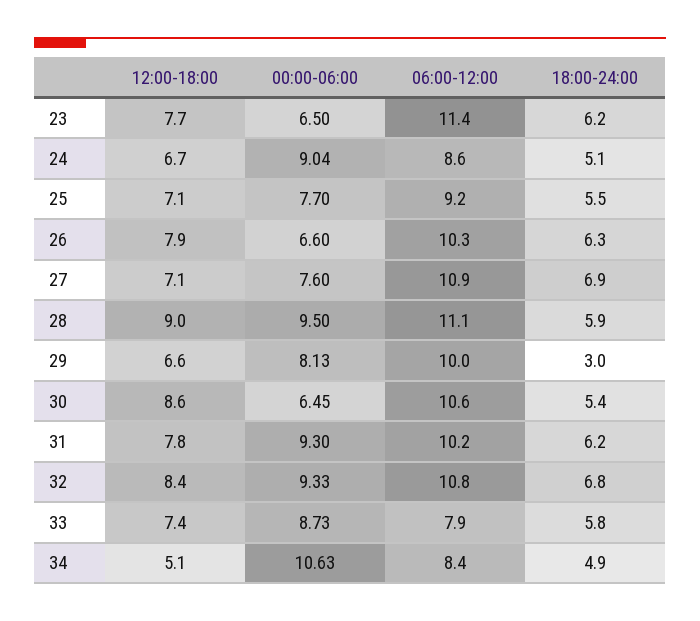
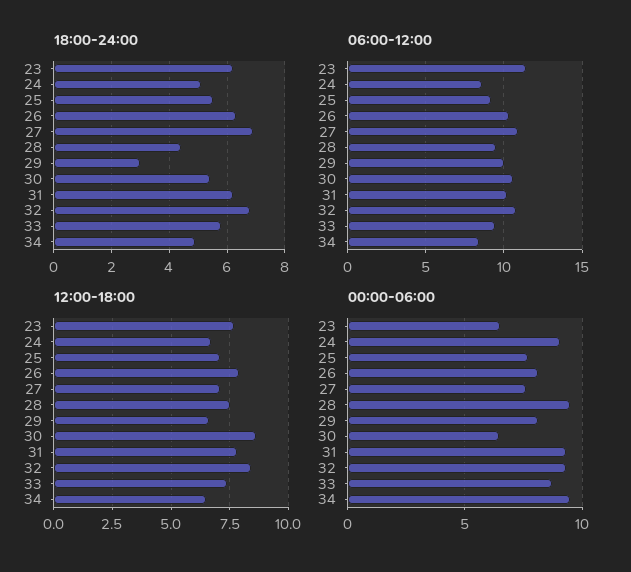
  {
    "12:00-18:00": {
      "23": 7.7,
      "24": 6.7,
      "25": 7.1,
      "26": 7.9,
      "27": 7.1,
-     "28": 9,
+     "28": 7.5,
      "29": 6.6,
      "30": 8.6,
      "31": 7.8,
      "32": 8.4,
      "33": 7.4,
-     "34": 5.1
+     "34": 6.5
    },
    "00:00-06:00": {
      "23": 6.5,
      "24": 9.04,
      "25": 7.7,
-     "26": 6.6,
+     "26": 8,
      "27": 7.6,
      "28": 9.5,
      "29": 8.13,
      "30": 6.45,
      "31": 9.3,
      "32": 9.33,
      "33": 8.73,
-     "34": 10.63
+     "34": 9.5
    },
    "06:00-12:00": {
      "23": 11.4,
      "24": 8.6,
      "25": 9.2,
      "26": 10.3,
      "27": 10.9,
-     "28": 11.1,
+     "28": 9.5,
      "29": 10,
      "30": 10.6,
      "31": 10.2,
      "32": 10.8,
-     "33": 7.9,
+     "33": 9.5,
      "34": 8.4
    },
    "18:00-24:00": {
      "23": 6.2,
      "24": 5.1,
      "25": 5.5,
      "26": 6.3,
      "27": 6.9,
-     "28": 5.9,
+     "28": 4.5,
      "29": 3,
      "30": 5.4,
      "31": 6.2,
      "32": 6.8,
      "33": 5.8,
      "34": 4.9
    }
  }

